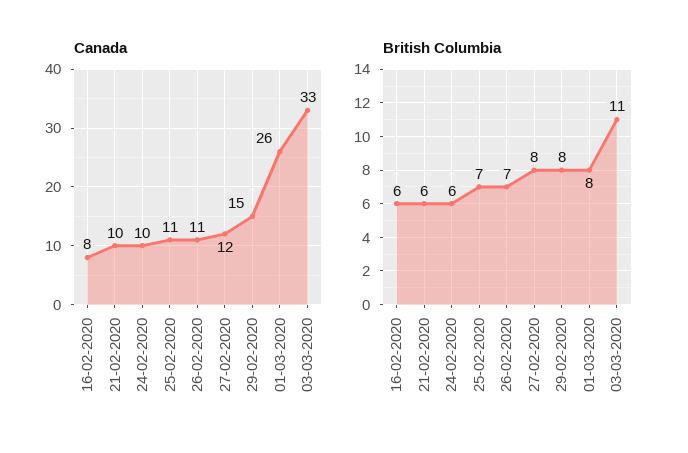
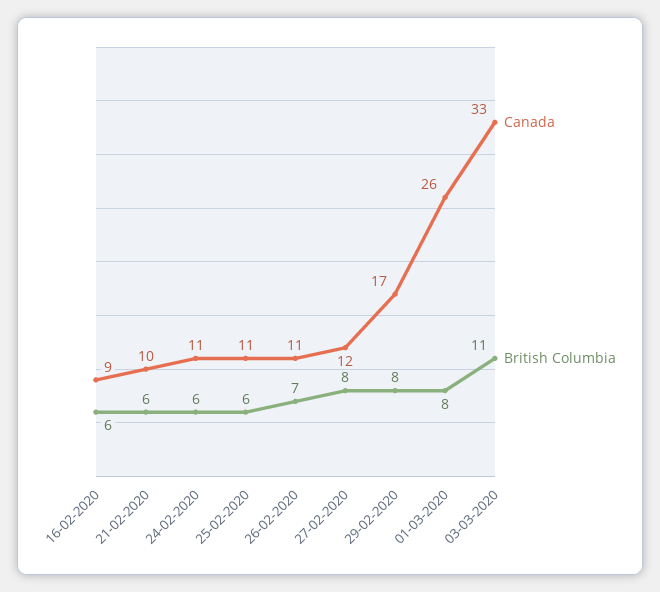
  {
    "Canada": {
-     "16-02-2020": 8,
+     "16-02-2020": 9,
      "21-02-2020": 10,
-     "24-02-2020": 10,
+     "24-02-2020": 11,
      "25-02-2020": 11,
      "26-02-2020": 11,
      "27-02-2020": 12,
-     "29-02-2020": 15,
+     "29-02-2020": 17,
      "01-03-2020": 26,
      "03-03-2020": 33
    },
    "British Columbia": {
      "16-02-2020": 6,
      "21-02-2020": 6,
      "24-02-2020": 6,
-     "25-02-2020": 7,
+     "25-02-2020": 6,
      "26-02-2020": 7,
      "27-02-2020": 8,
      "29-02-2020": 8,
      "01-03-2020": 8,
      "03-03-2020": 11
    }
  }

